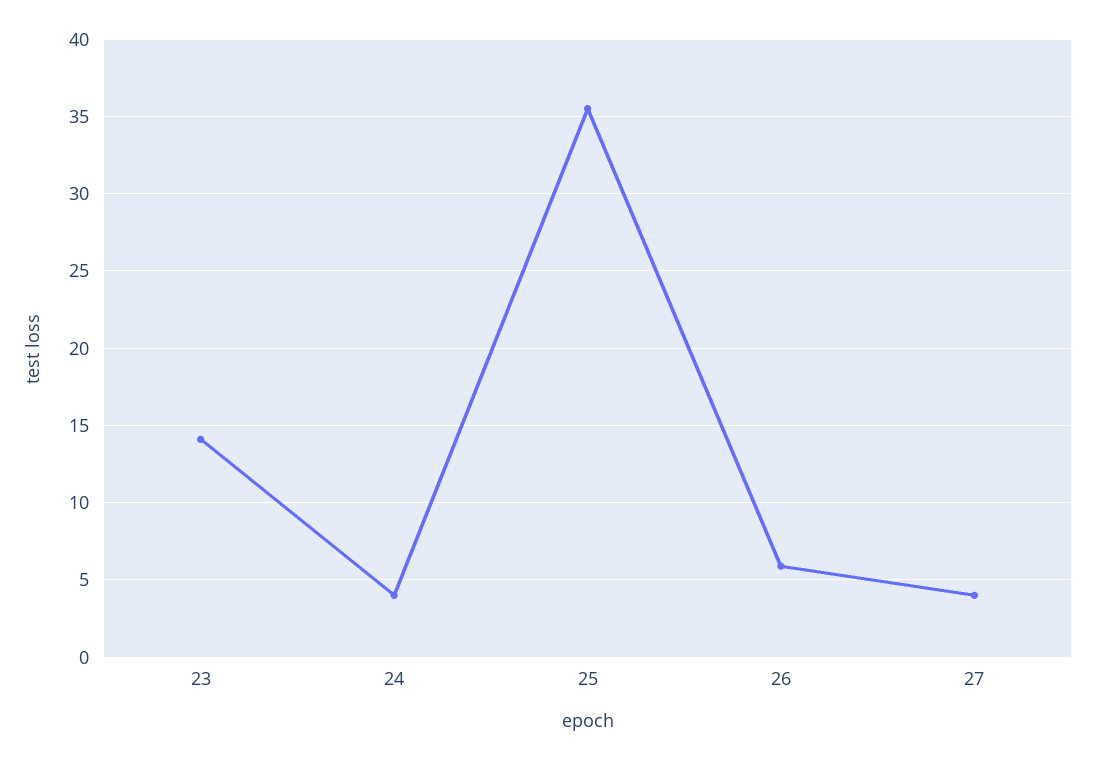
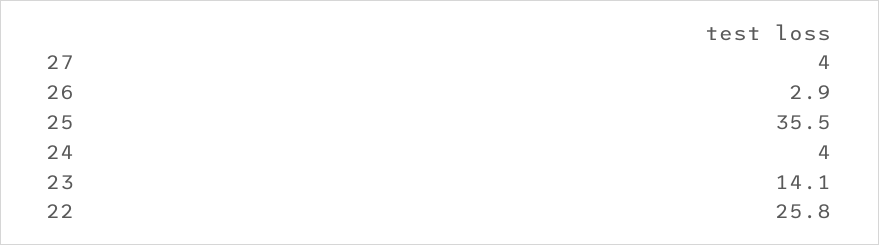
  {
    "23": 14.1,
    "24": 4,
    "25": 35.5,
-   "26": 6,
+   "26": 2.9,
-   "27": 4
+   "27": 4,
+   "22": 25.8
  }

